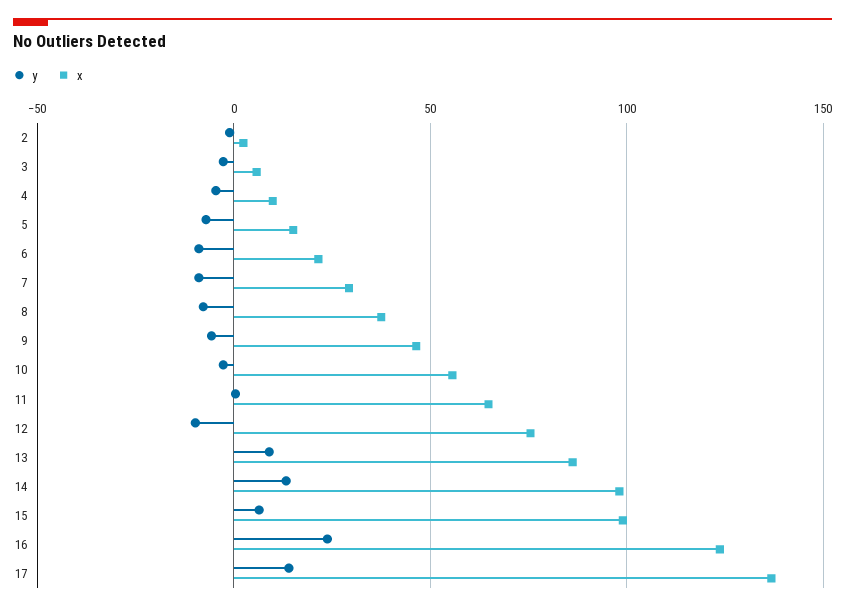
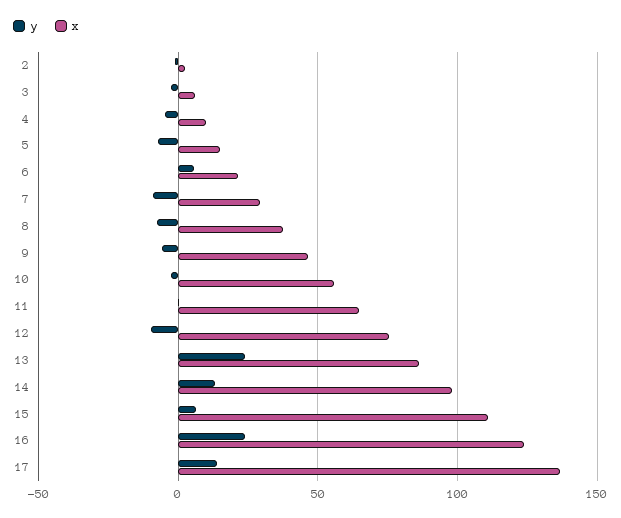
  {
    "y": {
      "2": 0,
      "3": -5,
      "4": -5,
      "5": -5,
-     "6": -10,
+     "6": 5,
      "7": -10,
      "8": -10,
      "9": -5,
      "10": -5,
      "11": 0,
      "12": -10,
-     "13": 10,
+     "13": 25,
      "14": 15,
      "15": 5,
      "16": 25,
      "17": 15
    },
    "x": {
      "2": 0,
      "3": 5,
      "4": 10,
      "5": 15,
      "6": 20,
      "7": 30,
      "8": 40,
      "9": 45,
      "10": 55,
      "11": 65,
      "12": 75,
      "13": 85,
      "14": 100,
-     "15": 100,
+     "15": 110,
      "16": 125,
      "17": 135
    }
  }

